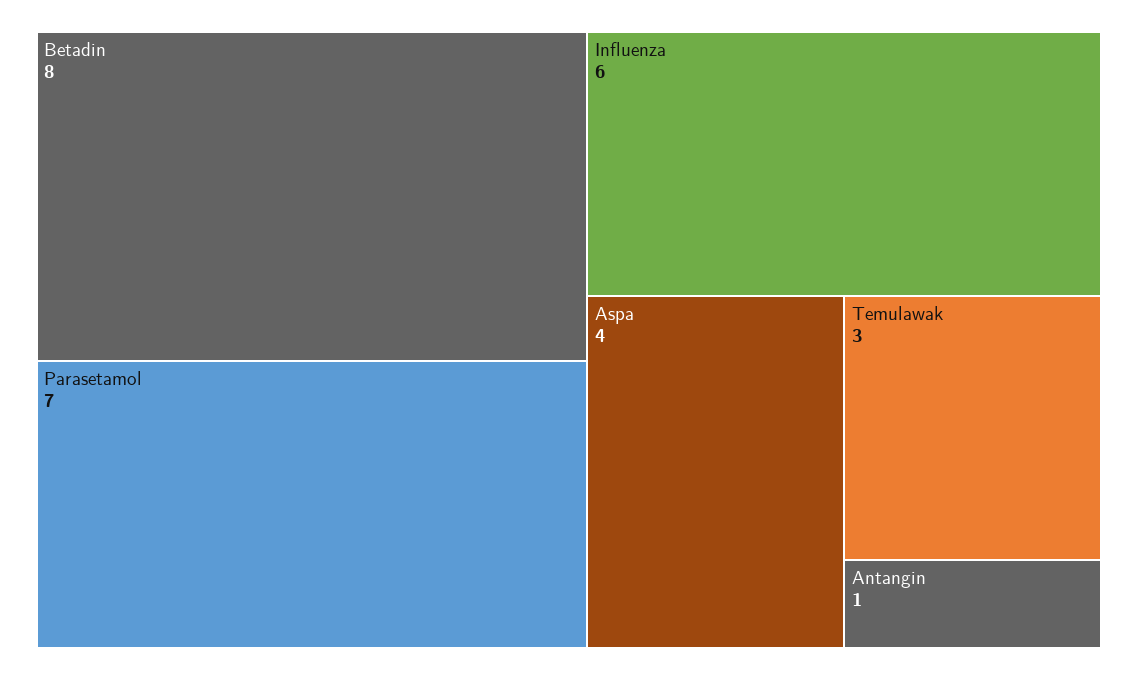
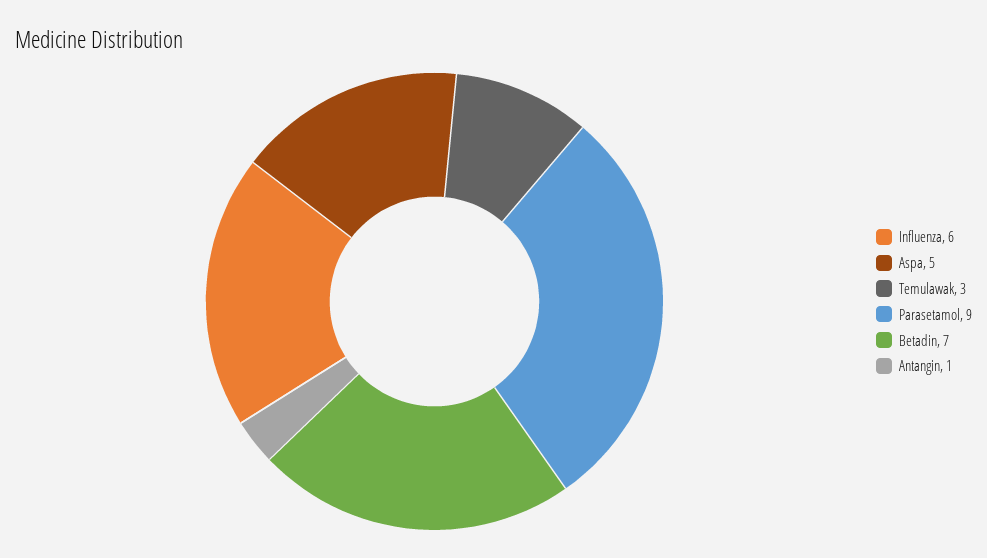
  {
-   "Betadin": 8,
+   "Betadin": 7,
-   "Parasetamol": 7,
+   "Parasetamol": 9,
    "Influenza": 6,
-   "Aspa": 4,
+   "Aspa": 5,
    "Temulawak": 3,
    "Antangin": 1
  }

